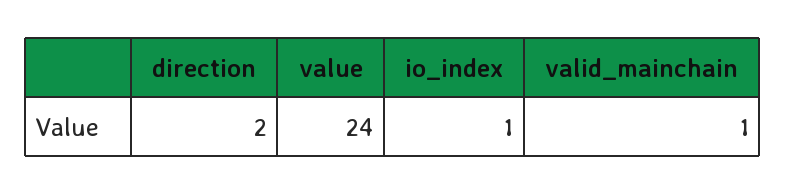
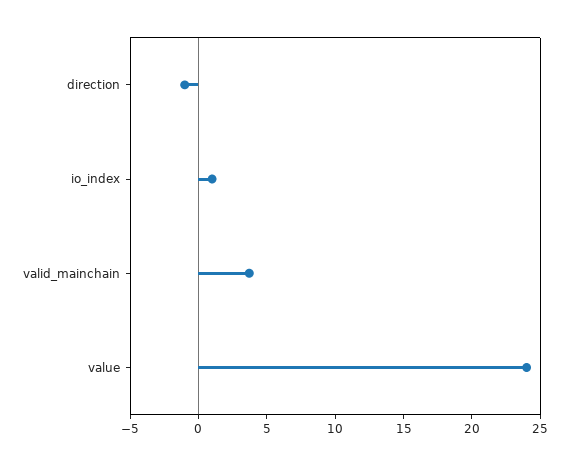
  {
-   "direction": 2,
+   "direction": -1,
    "value": 24,
    "io_index": 1,
-   "valid_mainchain": 1
+   "valid_mainchain": 4
  }

